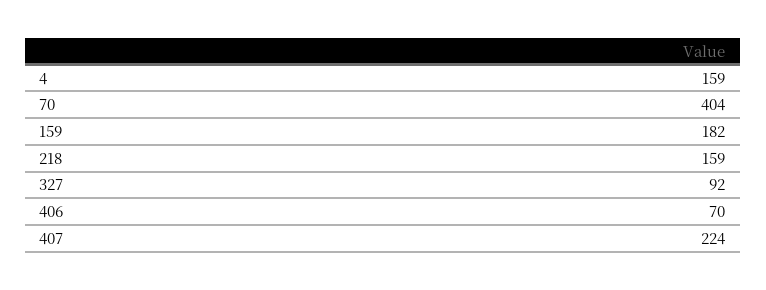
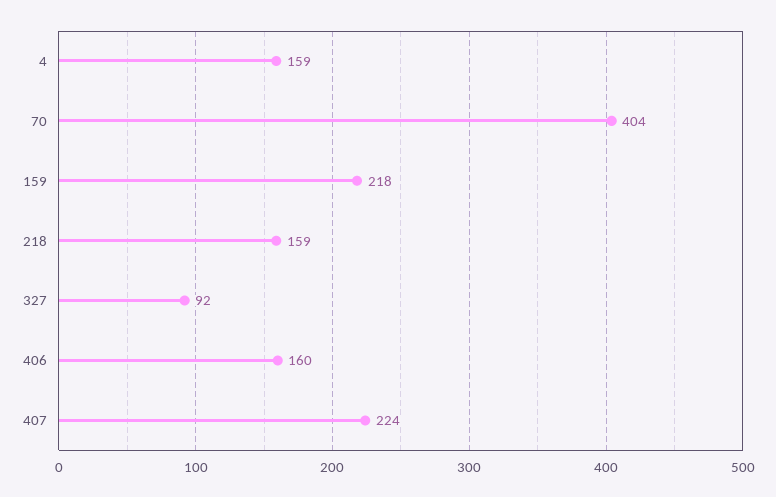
  {
    "4": 159,
    "70": 404,
-   "159": 182,
+   "159": 218,
    "218": 159,
    "327": 92,
-   "406": 70,
+   "406": 160,
    "407": 224
  }

